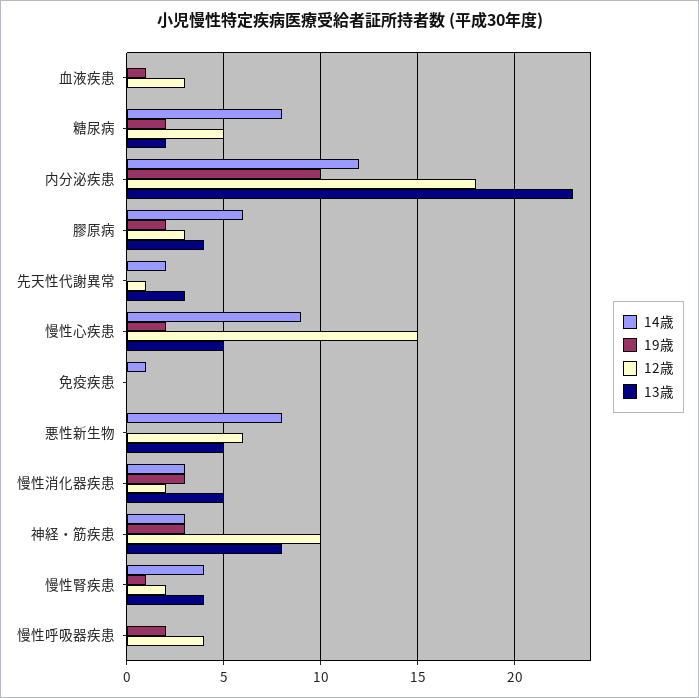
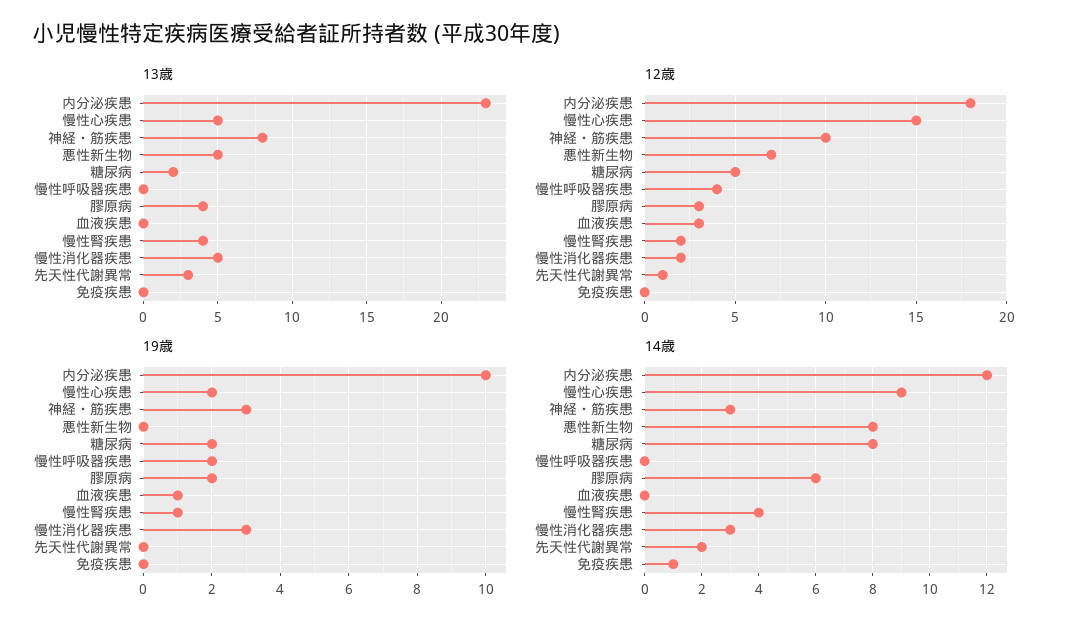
  {
    "14歳": {
      "血液疾患": 0,
      "糖尿病": 8,
      "内分泌疾患": 12,
      "膠原病": 6,
      "先天性代謝異常": 2,
      "慢性心疾患": 9,
      "免疫疾患": 1,
      "悪性新生物": 8,
      "慢性消化器疾患": 3,
      "神経・筋疾患": 3,
      "慢性腎疾患": 4,
      "慢性呼吸器疾患": 0
    },
    "19歳": {
      "血液疾患": 1,
      "糖尿病": 2,
      "内分泌疾患": 10,
      "膠原病": 2,
      "先天性代謝異常": 0,
      "慢性心疾患": 2,
      "免疫疾患": 0,
      "悪性新生物": 0,
      "慢性消化器疾患": 3,
      "神経・筋疾患": 3,
      "慢性腎疾患": 1,
      "慢性呼吸器疾患": 2
    },
    "12歳": {
      "血液疾患": 3,
      "糖尿病": 5,
      "内分泌疾患": 18,
      "膠原病": 3,
      "先天性代謝異常": 1,
      "慢性心疾患": 15,
      "免疫疾患": 0,
-     "悪性新生物": 6,
+     "悪性新生物": 7,
      "慢性消化器疾患": 2,
      "神経・筋疾患": 10,
      "慢性腎疾患": 2,
      "慢性呼吸器疾患": 4
    },
    "13歳": {
      "血液疾患": 0,
      "糖尿病": 2,
      "内分泌疾患": 23,
      "膠原病": 4,
      "先天性代謝異常": 3,
      "慢性心疾患": 5,
      "免疫疾患": 0,
      "悪性新生物": 5,
      "慢性消化器疾患": 5,
      "神経・筋疾患": 8,
      "慢性腎疾患": 4,
      "慢性呼吸器疾患": 0
    }
  }

